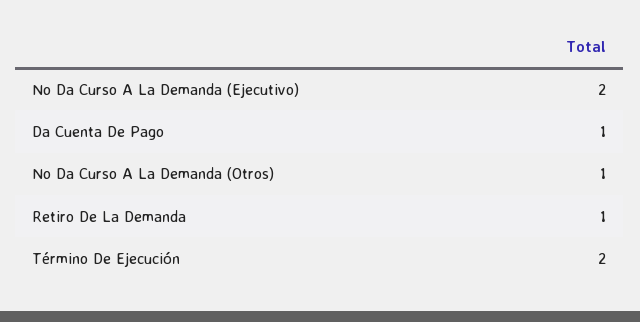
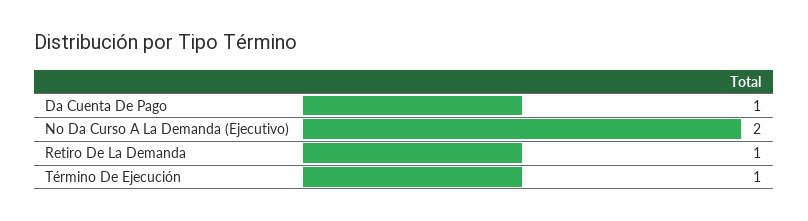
  {
    "No Da Curso A La Demanda (Ejecutivo)": 2,
    "Da Cuenta De Pago": 1,
-   "No Da Curso A La Demanda (Otros)": 1,
    "Retiro De La Demanda": 1,
-   "Término De Ejecución": 2
+   "Término De Ejecución": 1
  }

